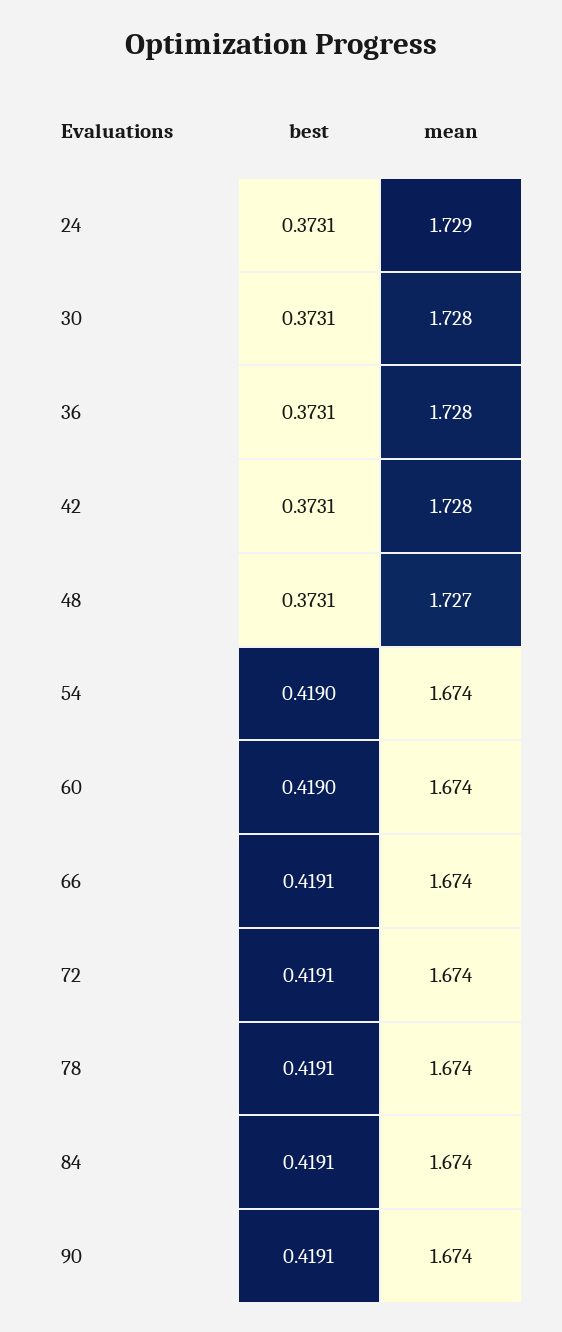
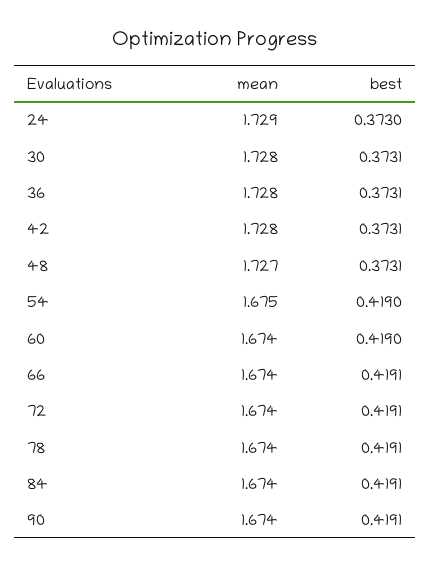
  {
    "best": {
-     "24": 0.3731,
+     "24": 0.373,
      "30": 0.3731,
      "36": 0.3731,
      "42": 0.3731,
      "48": 0.3731,
      "54": 0.419,
      "60": 0.419,
      "66": 0.4191,
      "72": 0.4191,
      "78": 0.4191,
      "84": 0.4191,
      "90": 0.4191
    },
    "mean": {
      "24": 1.729,
      "30": 1.728,
      "36": 1.728,
      "42": 1.728,
      "48": 1.727,
-     "54": 1.674,
+     "54": 1.675,
      "60": 1.674,
      "66": 1.674,
      "72": 1.674,
      "78": 1.674,
      "84": 1.674,
      "90": 1.674
    }
  }

